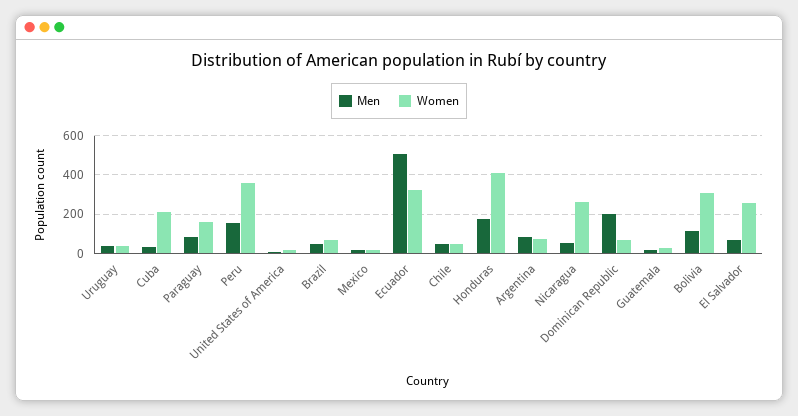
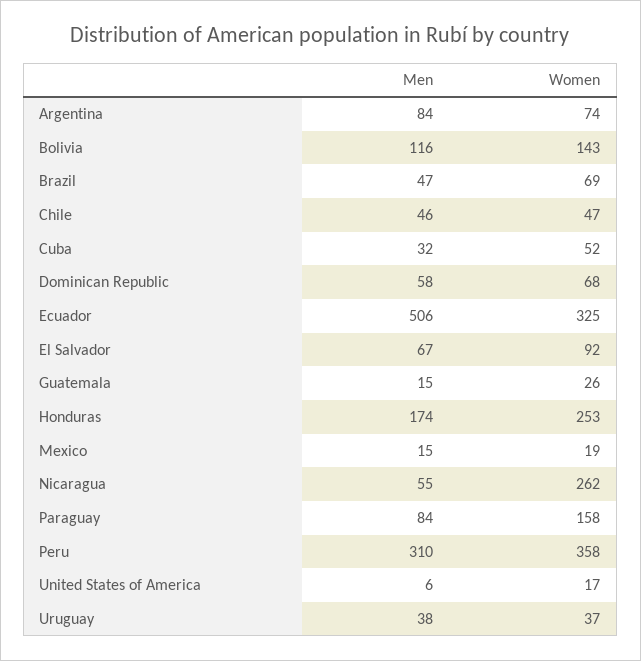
  {
    "Men": {
      "Uruguay": 38,
      "Cuba": 32,
      "Paraguay": 84,
-     "Peru": 150,
+     "Peru": 310,
      "United States of America": 6,
      "Brazil": 47,
      "Mexico": 15,
      "Ecuador": 506,
      "Chile": 46,
      "Honduras": 174,
      "Argentina": 84,
      "Nicaragua": 55,
-     "Dominican Republic": 200,
+     "Dominican Republic": 58,
      "Guatemala": 15,
      "Bolivia": 116,
      "El Salvador": 67
    },
    "Women": {
      "Uruguay": 37,
-     "Cuba": 200,
+     "Cuba": 52,
      "Paraguay": 158,
      "Peru": 358,
      "United States of America": 17,
      "Brazil": 69,
      "Mexico": 19,
      "Ecuador": 325,
      "Chile": 47,
-     "Honduras": 400,
+     "Honduras": 253,
      "Argentina": 74,
      "Nicaragua": 262,
      "Dominican Republic": 68,
      "Guatemala": 26,
-     "Bolivia": 300,
+     "Bolivia": 143,
-     "El Salvador": 250
+     "El Salvador": 92
    }
  }

